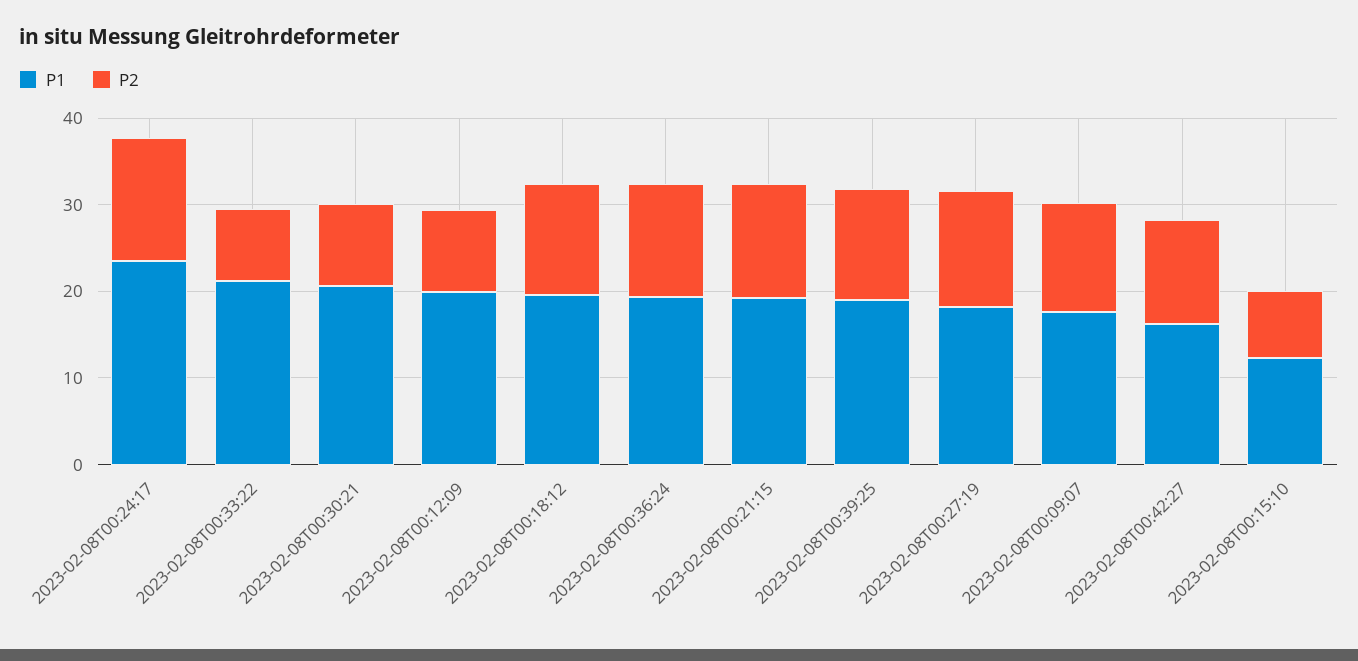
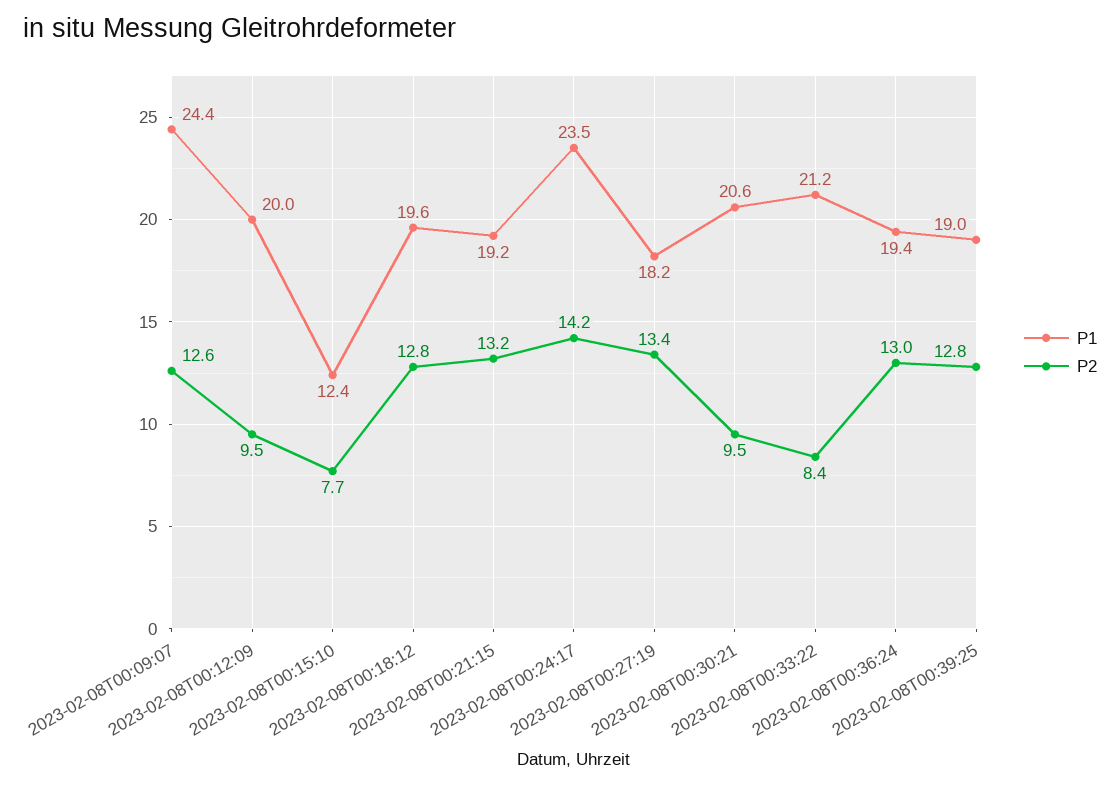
  {
    "P1": {
      "2023-02-08T00:24:17": 23.5,
      "2023-02-08T00:33:22": 21.2,
      "2023-02-08T00:30:21": 20.6,
      "2023-02-08T00:12:09": 20,
      "2023-02-08T00:18:12": 19.6,
      "2023-02-08T00:36:24": 19.4,
      "2023-02-08T00:21:15": 19.2,
      "2023-02-08T00:39:25": 19,
      "2023-02-08T00:27:19": 18.2,
-     "2023-02-08T00:09:07": 18,
+     "2023-02-08T00:09:07": 24.4,
-     "2023-02-08T00:42:27": 16,
      "2023-02-08T00:15:10": 12.4
    },
    "P2": {
      "2023-02-08T00:24:17": 14.2,
      "2023-02-08T00:33:22": 8.4,
      "2023-02-08T00:30:21": 9.5,
      "2023-02-08T00:12:09": 9.5,
      "2023-02-08T00:18:12": 12.8,
      "2023-02-08T00:36:24": 13,
      "2023-02-08T00:21:15": 13.2,
      "2023-02-08T00:39:25": 12.8,
      "2023-02-08T00:27:19": 13.4,
      "2023-02-08T00:09:07": 12.6,
-     "2023-02-08T00:42:27": 12,
      "2023-02-08T00:15:10": 7.7
    }
  }

